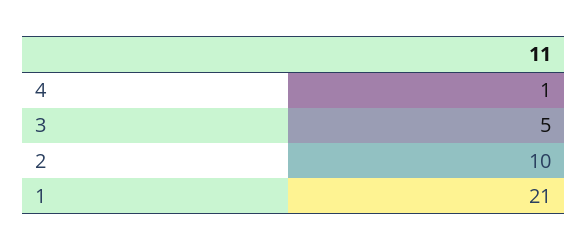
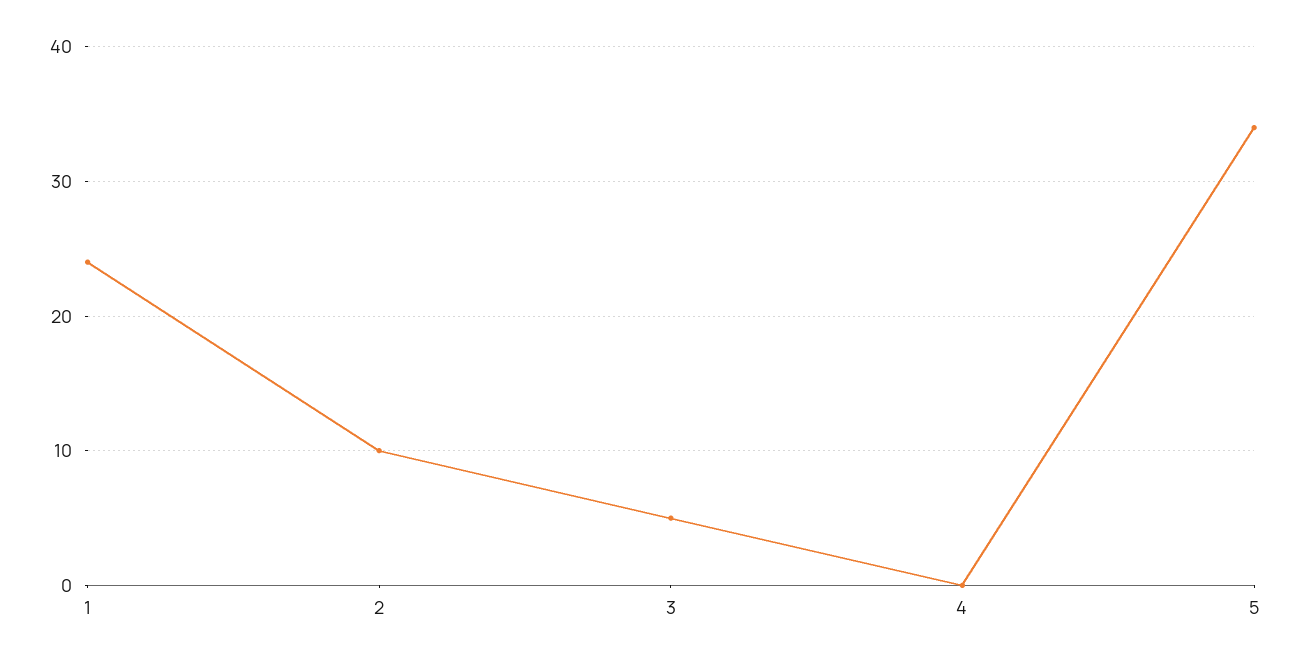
  {
-   "4": 1,
+   "4": 0,
    "3": 5,
    "2": 10,
-   "1": 21
+   "1": 24,
+   "5": 34
  }

